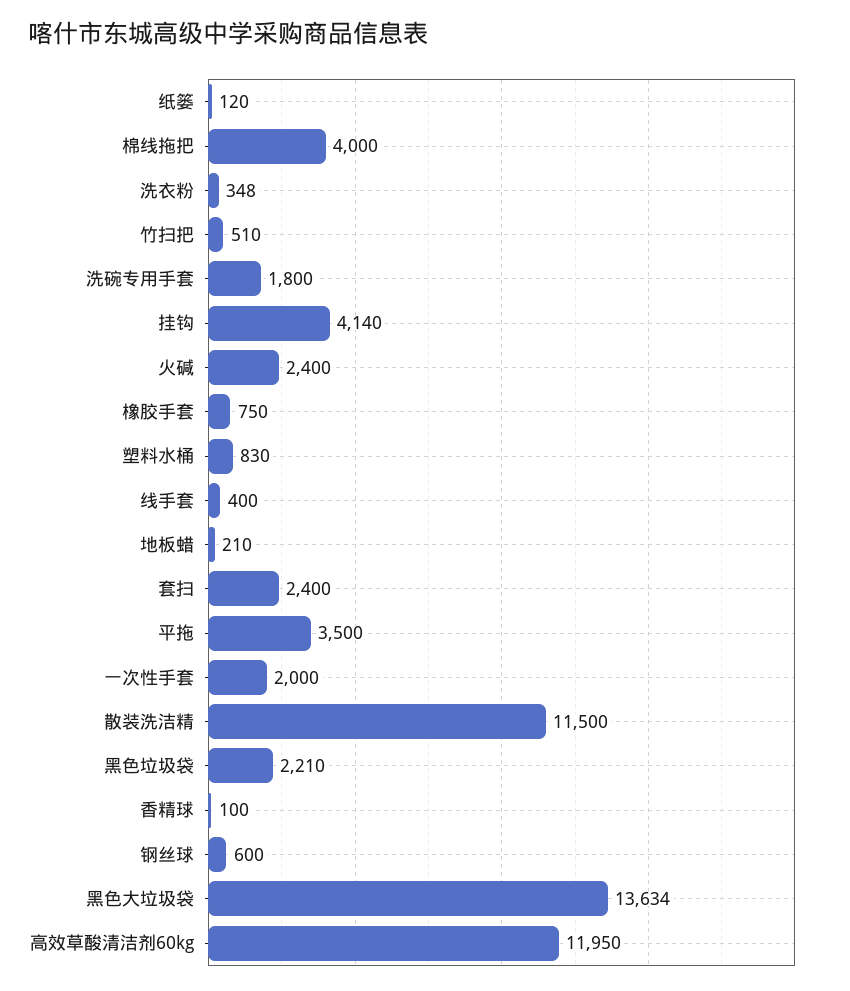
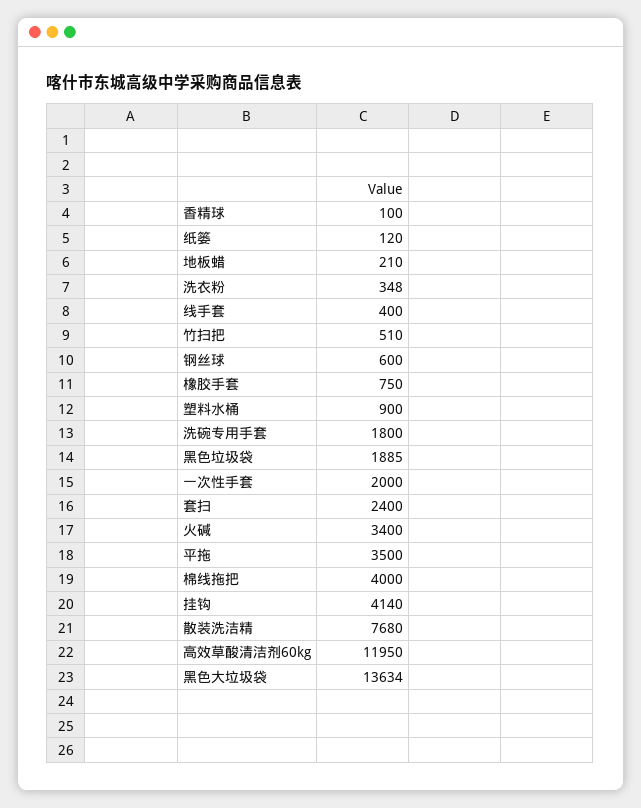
  {
    "纸篓": 120,
    "棉线拖把": 4000,
    "洗衣粉": 348,
    "竹扫把": 510,
    "洗碗专用手套": 1800,
    "挂钩": 4140,
-   "火碱": 2400,
+   "火碱": 3400,
    "橡胶手套": 750,
-   "塑料水桶": 830,
+   "塑料水桶": 900,
    "线手套": 400,
    "地板蜡": 210,
    "套扫": 2400,
    "平拖": 3500,
    "一次性手套": 2000,
-   "散装洗洁精": 11500,
+   "散装洗洁精": 7680,
-   "黑色垃圾袋": 2210,
+   "黑色垃圾袋": 1885,
    "香精球": 100,
    "钢丝球": 600,
    "黑色大垃圾袋": 13634,
    "高效草酸清洁剂60kg": 11950
  }

